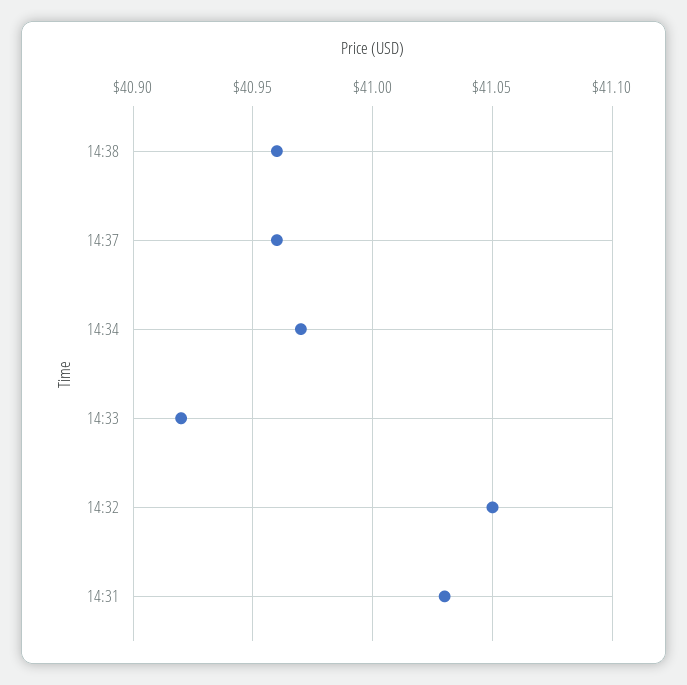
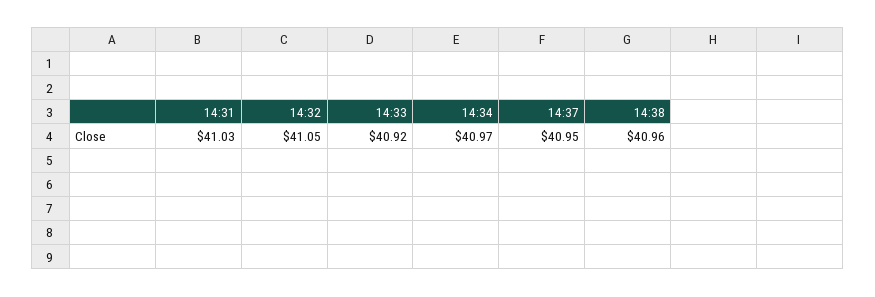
  {
    "14:38": 40.96,
-   "14:37": 40.96,
+   "14:37": 40.95,
    "14:34": 40.97,
    "14:33": 40.92,
    "14:32": 41.05,
    "14:31": 41.03
  }

